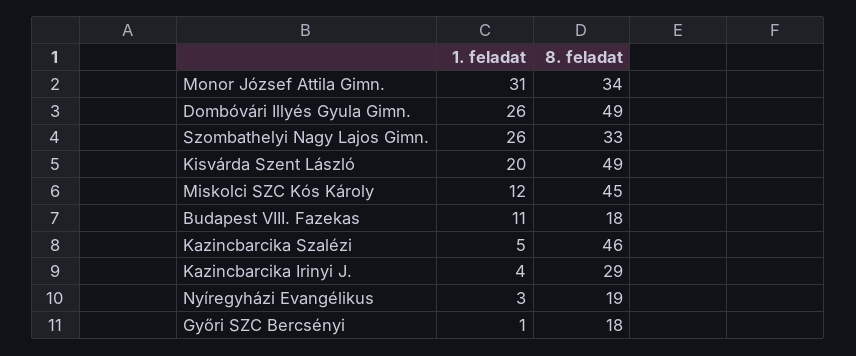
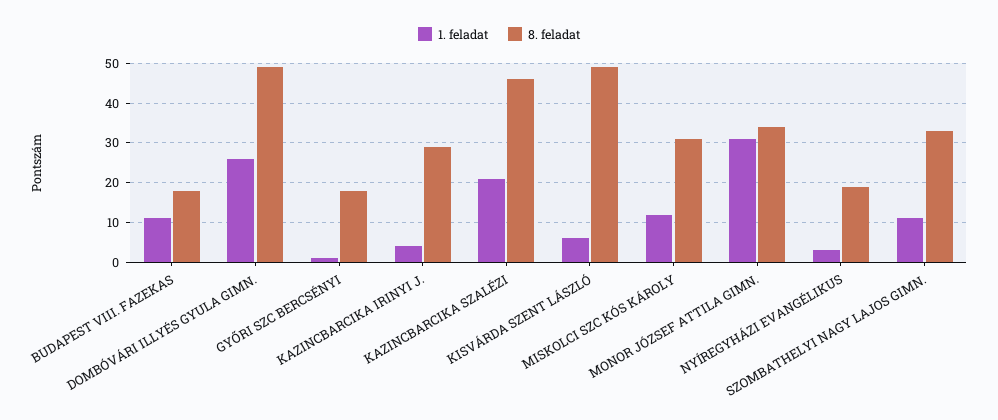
  {
    "1. feladat": {
      "Monor József Attila Gimn.": 31,
      "Dombóvári Illyés Gyula Gimn.": 26,
-     "Szombathelyi Nagy Lajos Gimn.": 26,
+     "Szombathelyi Nagy Lajos Gimn.": 10,
-     "Kisvárda Szent László": 20,
+     "Kisvárda Szent László": 5,
      "Miskolci SZC Kós Károly": 12,
      "Budapest VIII. Fazekas": 11,
-     "Kazincbarcika Szalézi": 5,
+     "Kazincbarcika Szalézi": 20,
      "Kazincbarcika Irinyi J.": 4,
      "Nyíregyházi Evangélikus": 3,
      "Győri SZC Bercsényi": 1
    },
    "8. feladat": {
      "Monor József Attila Gimn.": 34,
      "Dombóvári Illyés Gyula Gimn.": 49,
      "Szombathelyi Nagy Lajos Gimn.": 33,
      "Kisvárda Szent László": 49,
-     "Miskolci SZC Kós Károly": 45,
+     "Miskolci SZC Kós Károly": 30,
      "Budapest VIII. Fazekas": 18,
      "Kazincbarcika Szalézi": 46,
      "Kazincbarcika Irinyi J.": 29,
      "Nyíregyházi Evangélikus": 19,
      "Győri SZC Bercsényi": 18
    }
  }

